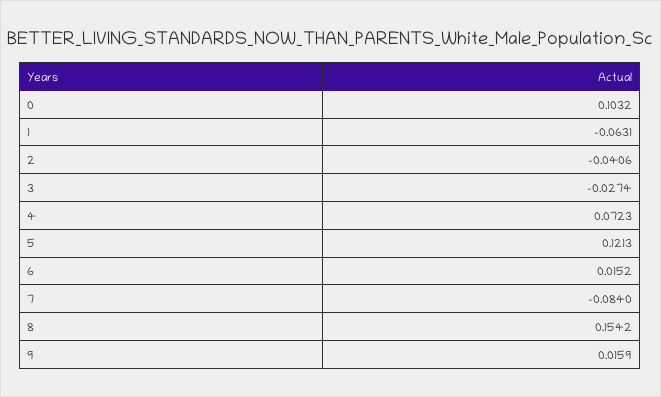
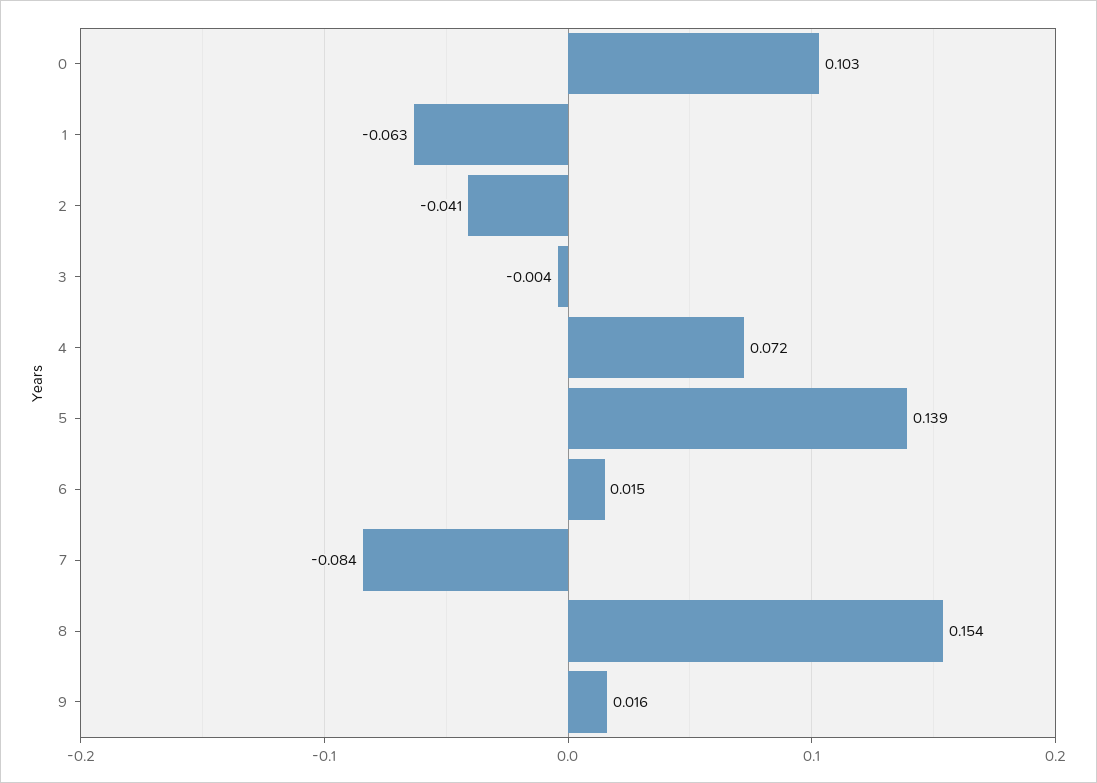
  {
    "0": 0.1032,
    "1": -0.0631,
    "2": -0.0406,
-   "3": -0.0274,
+   "3": -0.004,
    "4": 0.0723,
-   "5": 0.1213,
+   "5": 0.139,
    "6": 0.0152,
    "7": -0.084,
    "8": 0.1542,
    "9": 0.0159
  }

